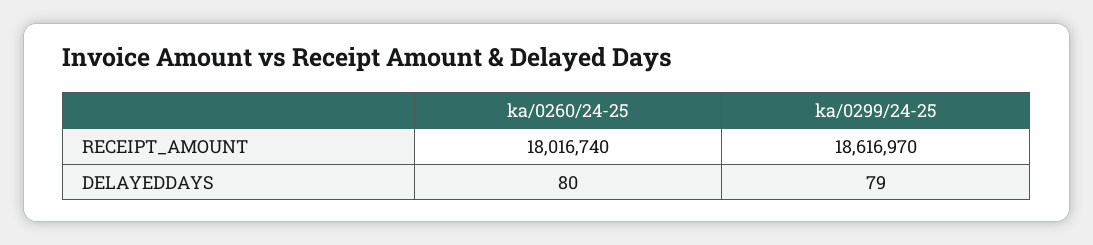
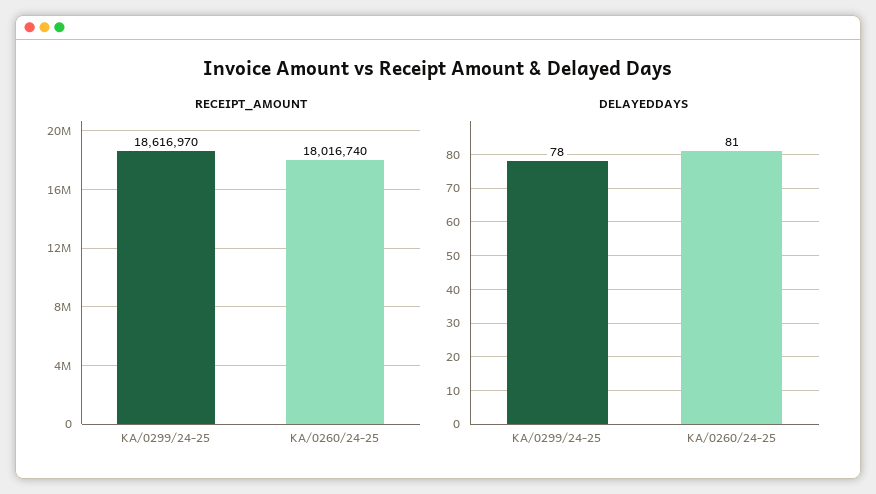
  {
    "RECEIPT_AMOUNT": {
      "ka/0260/24-25": 18016740,
      "ka/0299/24-25": 18616970
    },
    "DELAYEDDAYS": {
-     "ka/0260/24-25": 80,
+     "ka/0260/24-25": 81,
-     "ka/0299/24-25": 79
+     "ka/0299/24-25": 78
    }
  }

